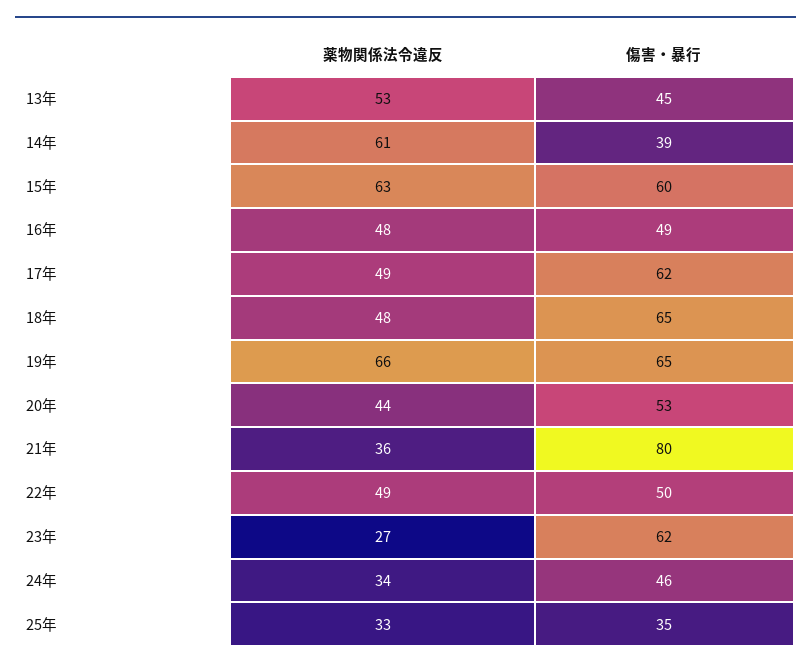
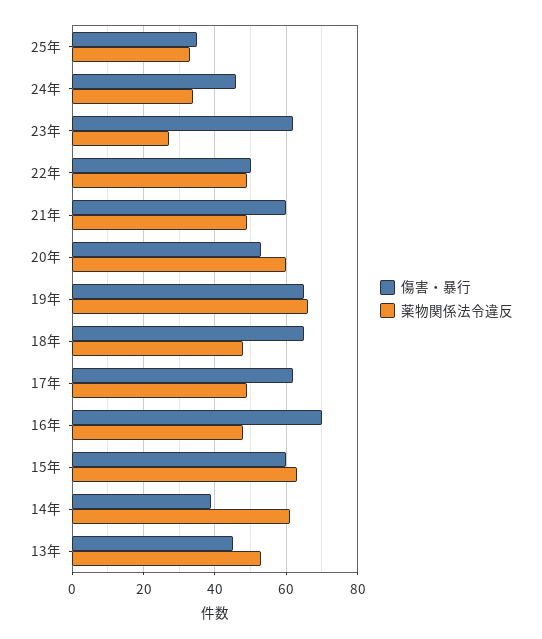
  {
    "薬物関係法令違反": {
      "13年": 53,
      "14年": 61,
      "15年": 63,
      "16年": 48,
      "17年": 49,
      "18年": 48,
      "19年": 66,
-     "20年": 44,
+     "20年": 60,
-     "21年": 36,
+     "21年": 50,
      "22年": 49,
      "23年": 27,
      "24年": 34,
      "25年": 33
    },
    "傷害・暴行": {
      "13年": 45,
      "14年": 39,
      "15年": 60,
-     "16年": 49,
+     "16年": 70,
      "17年": 62,
      "18年": 65,
      "19年": 65,
      "20年": 53,
-     "21年": 80,
+     "21年": 60,
      "22年": 50,
      "23年": 62,
      "24年": 46,
      "25年": 35
    }
  }

